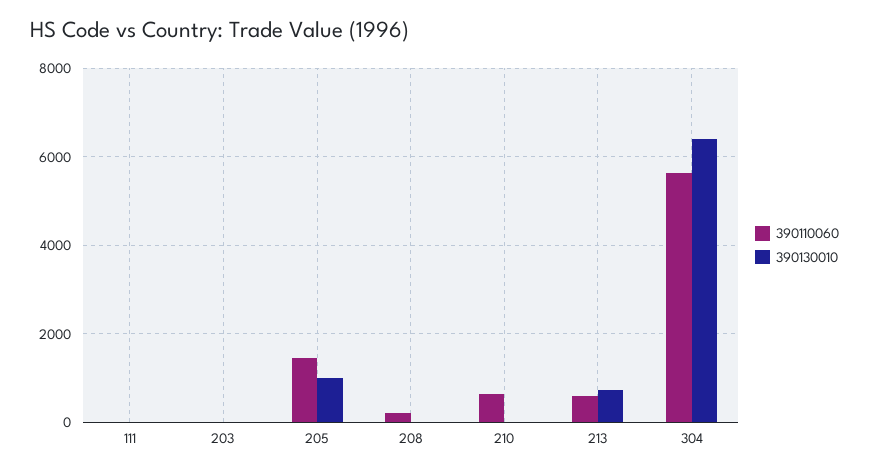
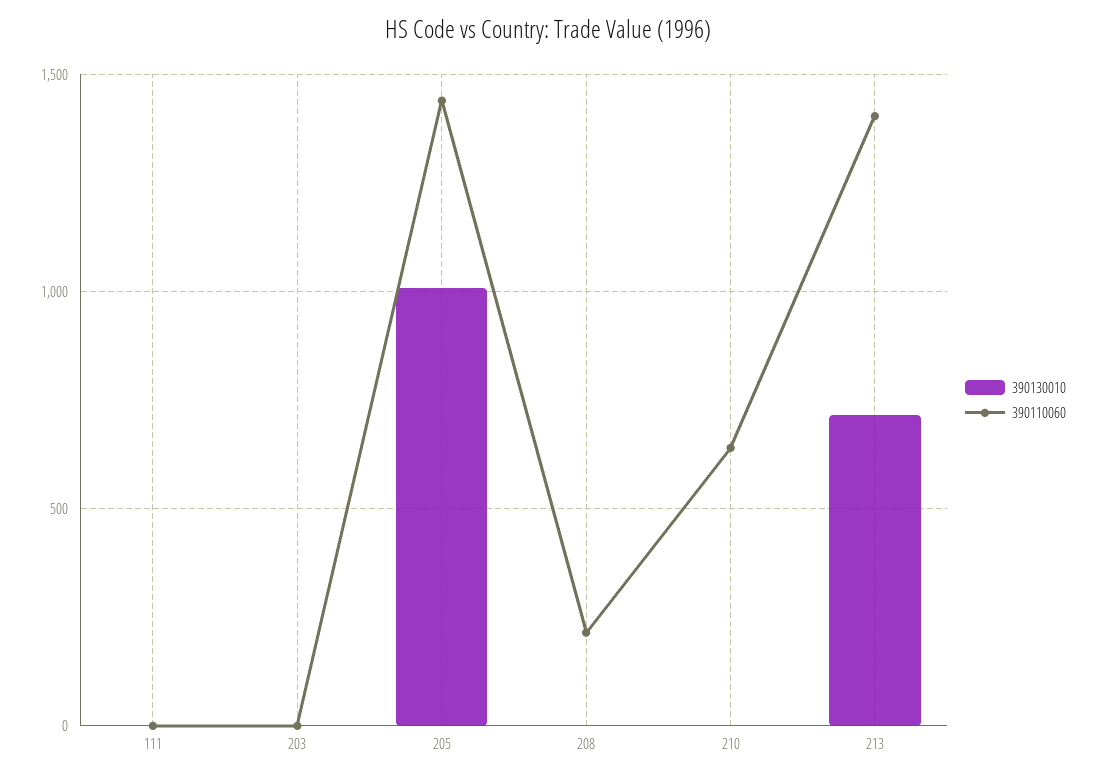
  {
    "390110060": {
      "111": 0,
      "203": 0,
      "205": 1450,
      "208": 200,
      "210": 650,
-     "213": 600,
+     "213": 1400
-     "304": 5600
    },
    "390130010": {
      "111": 0,
      "203": 0,
      "205": 1000,
      "208": 0,
      "210": 0,
-     "213": 700,
+     "213": 700
-     "304": 6400
    }
  }

